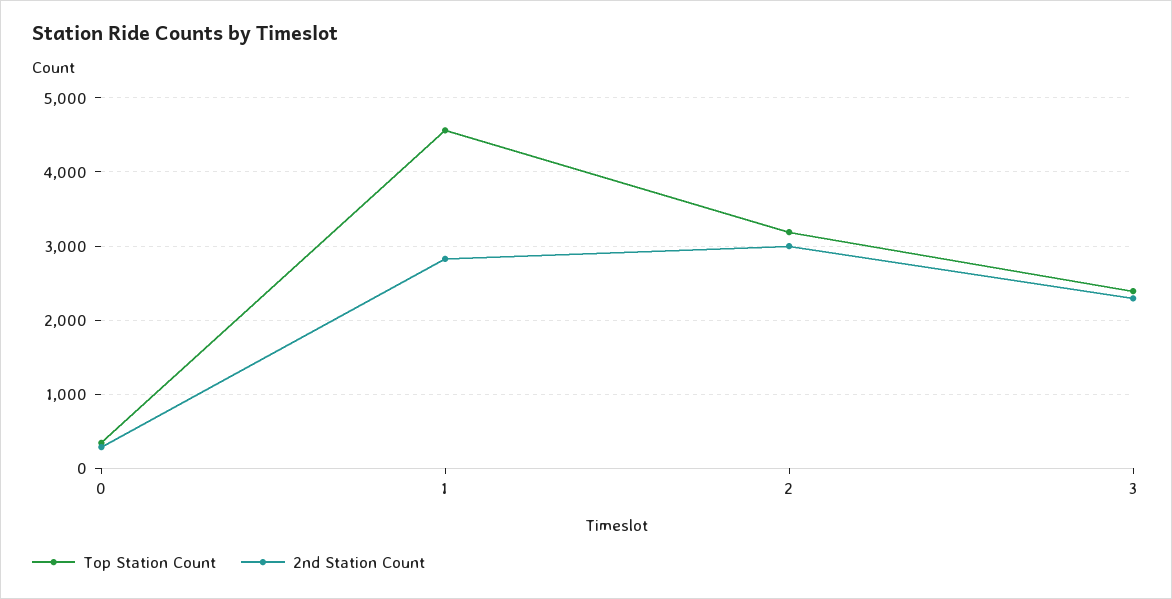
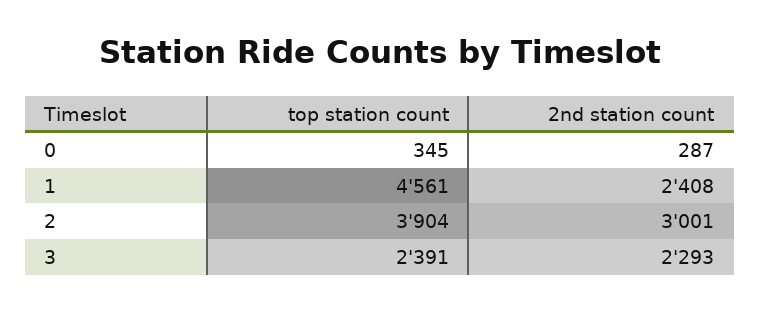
  {
    "Top Station Count": {
      "0": 345,
      "1": 4561,
-     "2": 3200,
+     "2": 3904,
      "3": 2391
    },
    "2nd Station Count": {
      "0": 287,
-     "1": 2800,
+     "1": 2408,
      "2": 3001,
      "3": 2293
    }
  }

